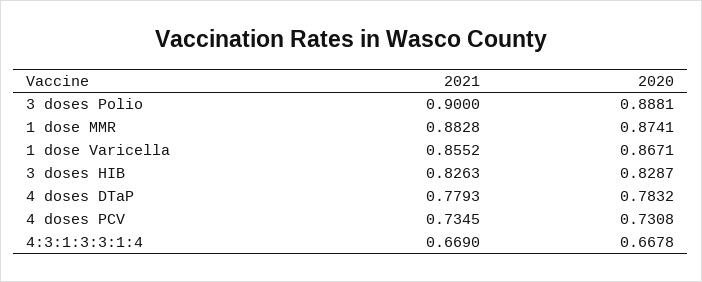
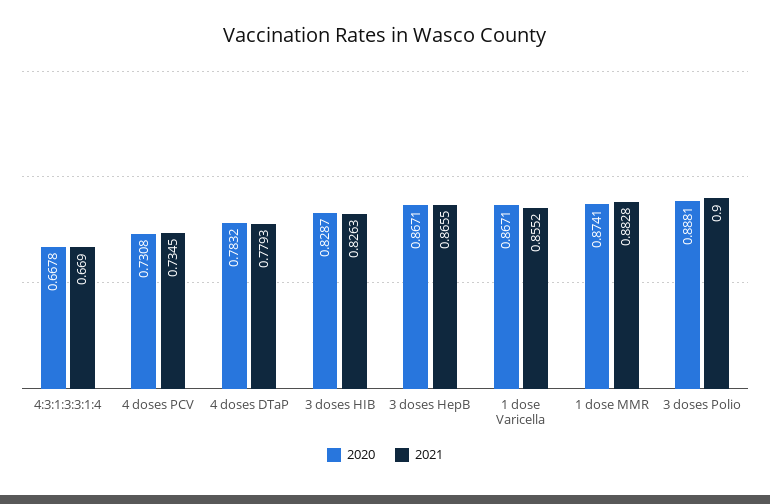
  {
    "2021": {
      "3 doses Polio": 0.9,
      "1 dose MMR": 0.8828,
      "1 dose Varicella": 0.8552,
      "3 doses HIB": 0.8263,
      "4 doses DTaP": 0.7793,
      "4 doses PCV": 0.7345,
-     "4:3:1:3:3:1:4": 0.669
+     "4:3:1:3:3:1:4": 0.669,
+     "3 doses HepB": 0.8655
    },
    "2020": {
      "3 doses Polio": 0.8881,
      "1 dose MMR": 0.8741,
      "1 dose Varicella": 0.8671,
      "3 doses HIB": 0.8287,
      "4 doses DTaP": 0.7832,
      "4 doses PCV": 0.7308,
-     "4:3:1:3:3:1:4": 0.6678
+     "4:3:1:3:3:1:4": 0.6678,
+     "3 doses HepB": 0.8671
    }
  }

